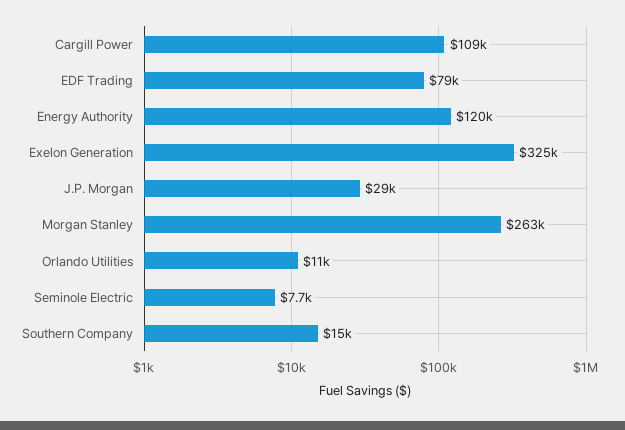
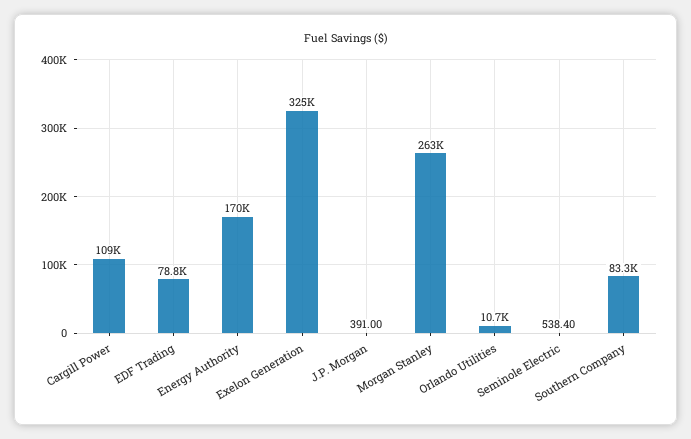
  {
    "Cargill Power": 109000,
    "EDF Trading": 78800,
-   "Energy Authority": 120000,
+   "Energy Authority": 170000,
    "Exelon Generation": 325000,
-   "J.P. Morgan": 29000,
+   "J.P. Morgan": 391,
    "Morgan Stanley": 263000,
    "Orlando Utilities": 10700,
-   "Seminole Electric": 7700,
+   "Seminole Electric": 538.4,
-   "Southern Company": 15000
+   "Southern Company": 83300
  }

